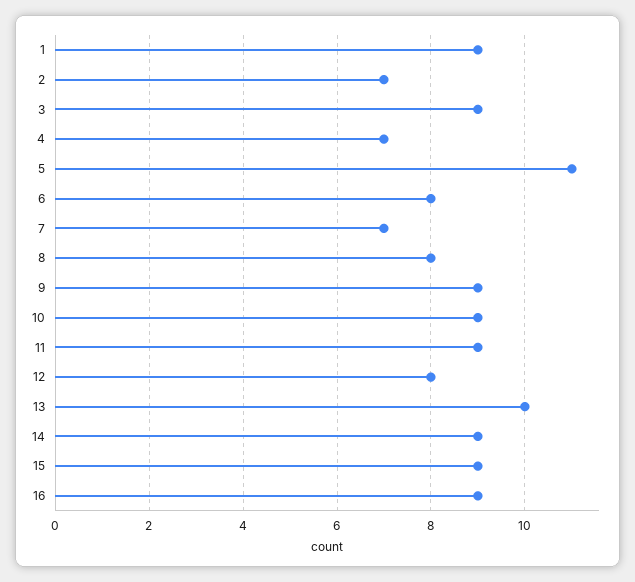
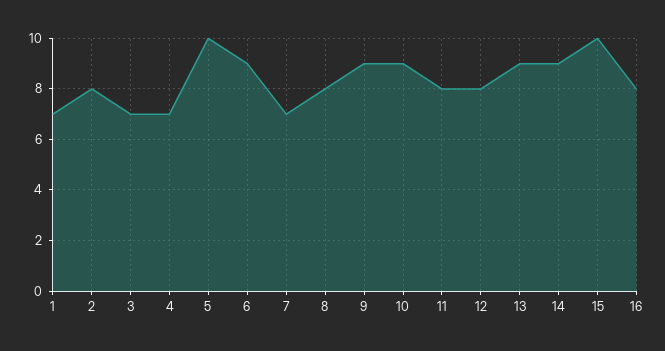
  {
-   "1": 9,
+   "1": 7,
-   "2": 7,
+   "2": 8,
-   "3": 9,
+   "3": 7,
    "4": 7,
-   "5": 11,
+   "5": 10,
-   "6": 8,
+   "6": 9,
    "7": 7,
    "8": 8,
    "9": 9,
    "10": 9,
-   "11": 9,
+   "11": 8,
    "12": 8,
-   "13": 10,
+   "13": 9,
    "14": 9,
-   "15": 9,
+   "15": 10,
-   "16": 9
+   "16": 8
  }

